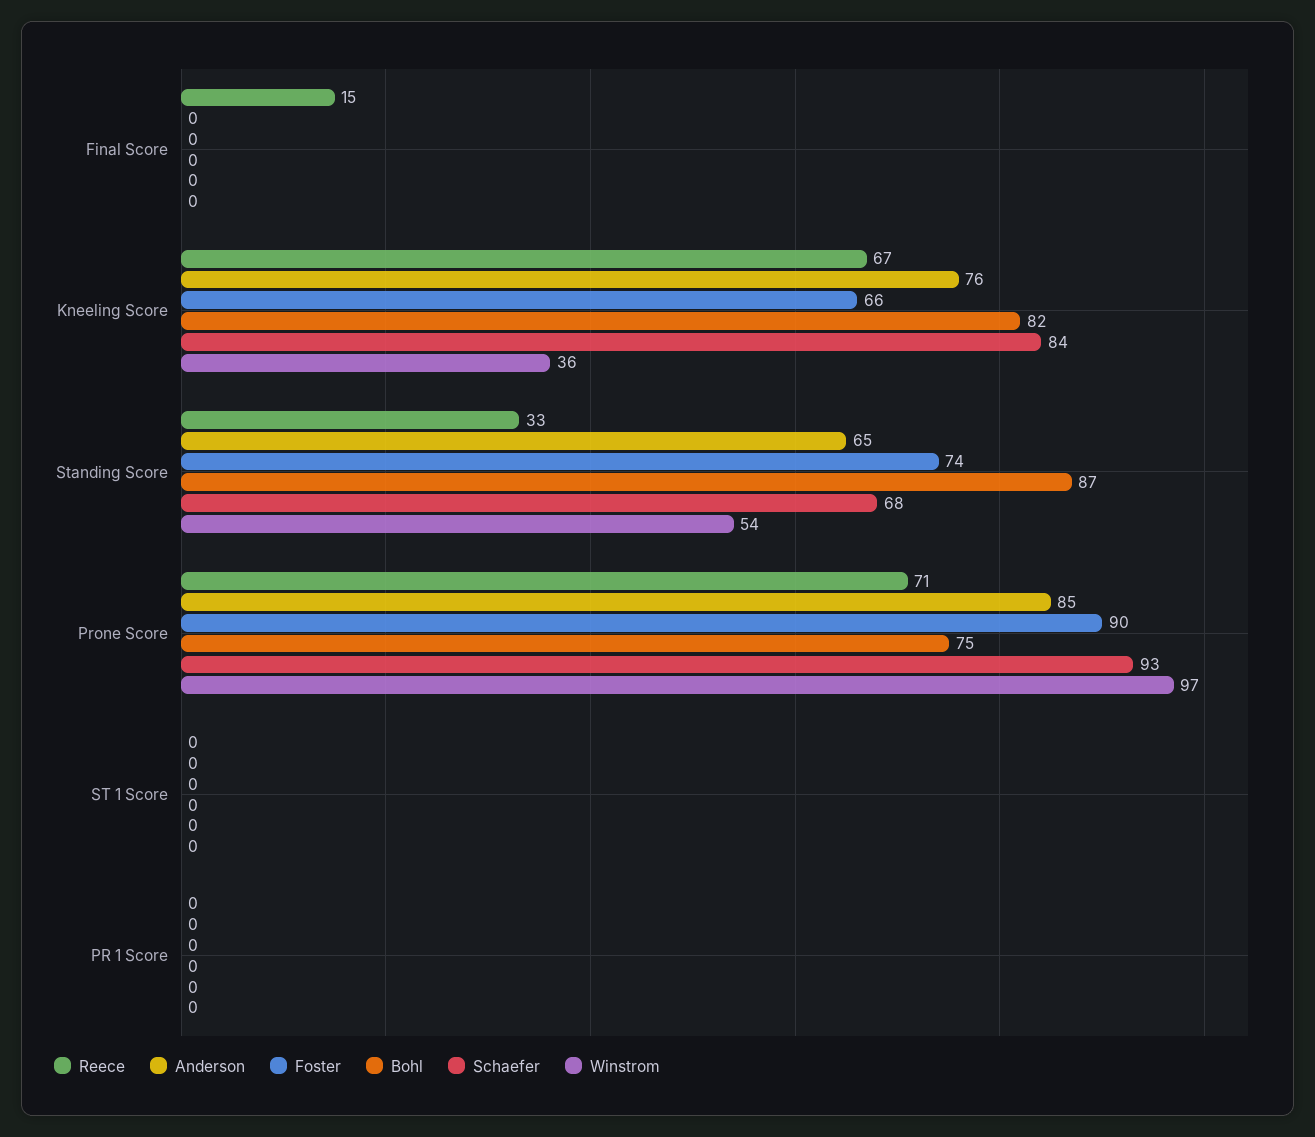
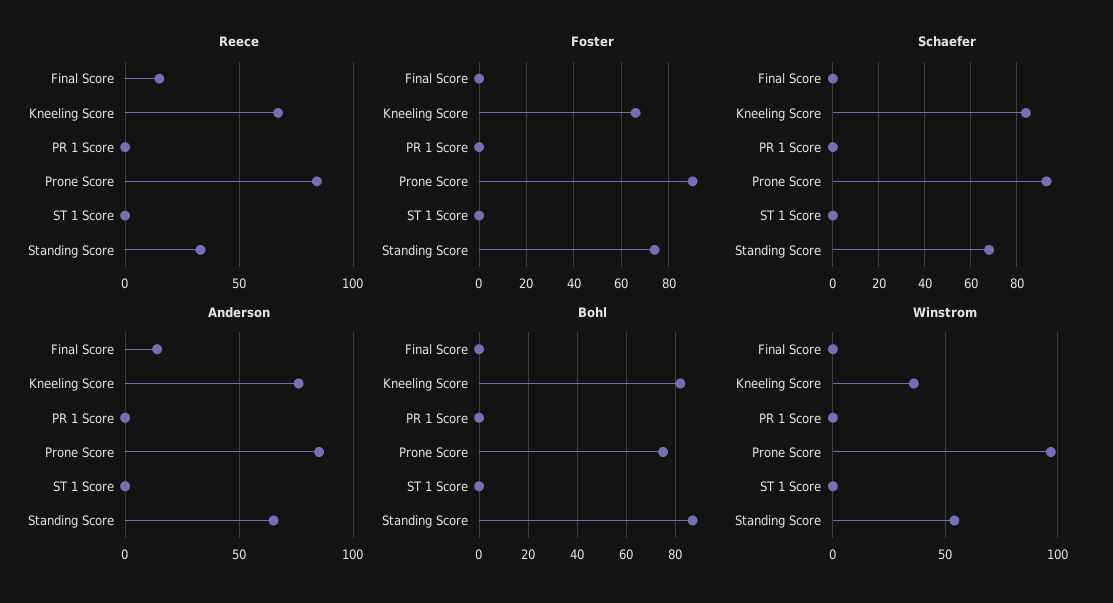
  {
    "Reece": {
      "Final Score": 15,
      "Kneeling Score": 67,
      "Standing Score": 33,
-     "Prone Score": 71,
+     "Prone Score": 85,
      "ST 1 Score": 0,
      "PR 1 Score": 0
    },
    "Anderson": {
-     "Final Score": 0,
+     "Final Score": 15,
      "Kneeling Score": 76,
      "Standing Score": 65,
      "Prone Score": 85,
      "ST 1 Score": 0,
      "PR 1 Score": 0
    },
    "Foster": {
      "Final Score": 0,
      "Kneeling Score": 66,
      "Standing Score": 74,
      "Prone Score": 90,
      "ST 1 Score": 0,
      "PR 1 Score": 0
    },
    "Bohl": {
      "Final Score": 0,
      "Kneeling Score": 82,
      "Standing Score": 87,
      "Prone Score": 75,
      "ST 1 Score": 0,
      "PR 1 Score": 0
    },
    "Schaefer": {
      "Final Score": 0,
      "Kneeling Score": 84,
      "Standing Score": 68,
      "Prone Score": 93,
      "ST 1 Score": 0,
      "PR 1 Score": 0
    },
    "Winstrom": {
      "Final Score": 0,
      "Kneeling Score": 36,
      "Standing Score": 54,
      "Prone Score": 97,
      "ST 1 Score": 0,
      "PR 1 Score": 0
    }
  }

